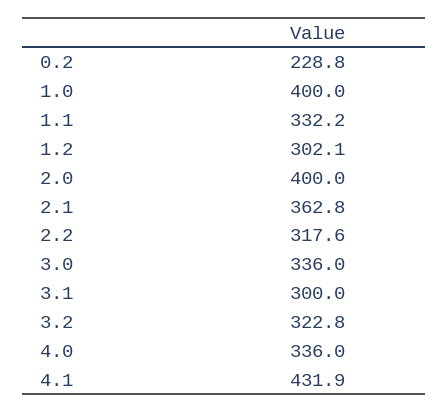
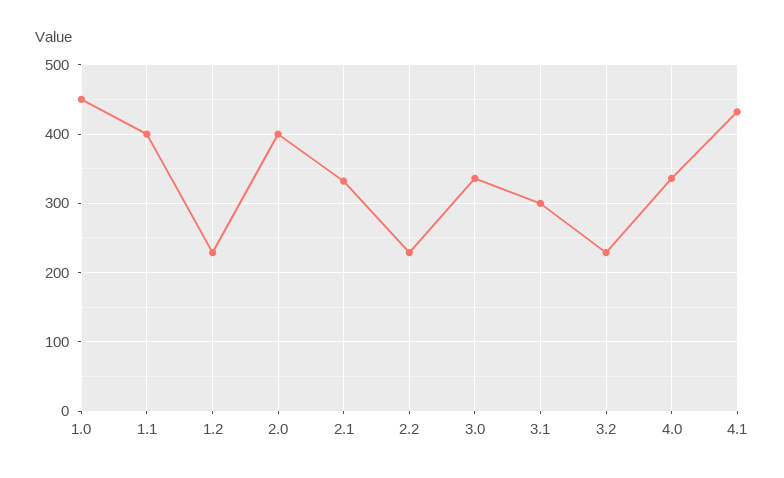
  {
-   "0.2": 228.8,
-   "1.0": 400,
+   "1.0": 450,
-   "1.1": 332.2,
+   "1.1": 400,
-   "1.2": 302.1,
+   "1.2": 230,
    "2.0": 400,
-   "2.1": 362.8,
+   "2.1": 330,
-   "2.2": 317.6,
+   "2.2": 230,
    "3.0": 336,
    "3.1": 300,
-   "3.2": 322.8,
+   "3.2": 230,
    "4.0": 336,
    "4.1": 431.9
  }

